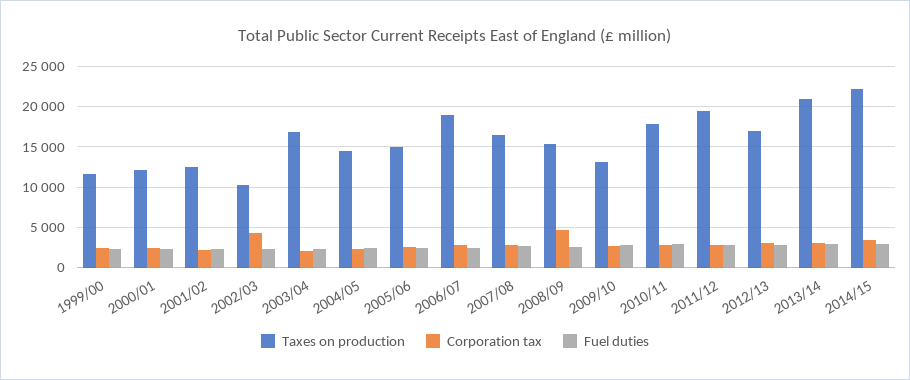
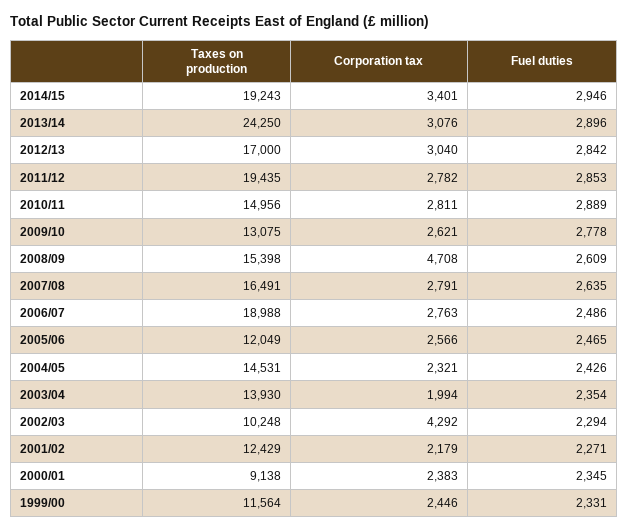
  {
    "Taxes on production": {
      "1999/00": 11564,
-     "2000/01": 12000,
+     "2000/01": 9138,
      "2001/02": 12429,
      "2002/03": 10248,
-     "2003/04": 17000,
+     "2003/04": 13930,
      "2004/05": 14531,
-     "2005/06": 15000,
+     "2005/06": 12049,
      "2006/07": 18988,
      "2007/08": 16491,
      "2008/09": 15398,
      "2009/10": 13075,
-     "2010/11": 18000,
+     "2010/11": 14956,
      "2011/12": 19435,
      "2012/13": 17000,
-     "2013/14": 21000,
+     "2013/14": 24250,
-     "2014/15": 22000
+     "2014/15": 19243
    },
    "Corporation tax": {
      "1999/00": 2446,
      "2000/01": 2383,
      "2001/02": 2179,
      "2002/03": 4292,
      "2003/04": 1994,
      "2004/05": 2321,
      "2005/06": 2566,
      "2006/07": 2763,
      "2007/08": 2791,
      "2008/09": 4708,
      "2009/10": 2621,
      "2010/11": 2811,
      "2011/12": 2782,
      "2012/13": 3040,
      "2013/14": 3076,
      "2014/15": 3401
    },
    "Fuel duties": {
      "1999/00": 2331,
      "2000/01": 2345,
      "2001/02": 2271,
      "2002/03": 2294,
      "2003/04": 2354,
      "2004/05": 2426,
      "2005/06": 2465,
      "2006/07": 2486,
      "2007/08": 2635,
      "2008/09": 2609,
      "2009/10": 2778,
      "2010/11": 2889,
      "2011/12": 2853,
      "2012/13": 2842,
      "2013/14": 2896,
      "2014/15": 2946
    }
  }

